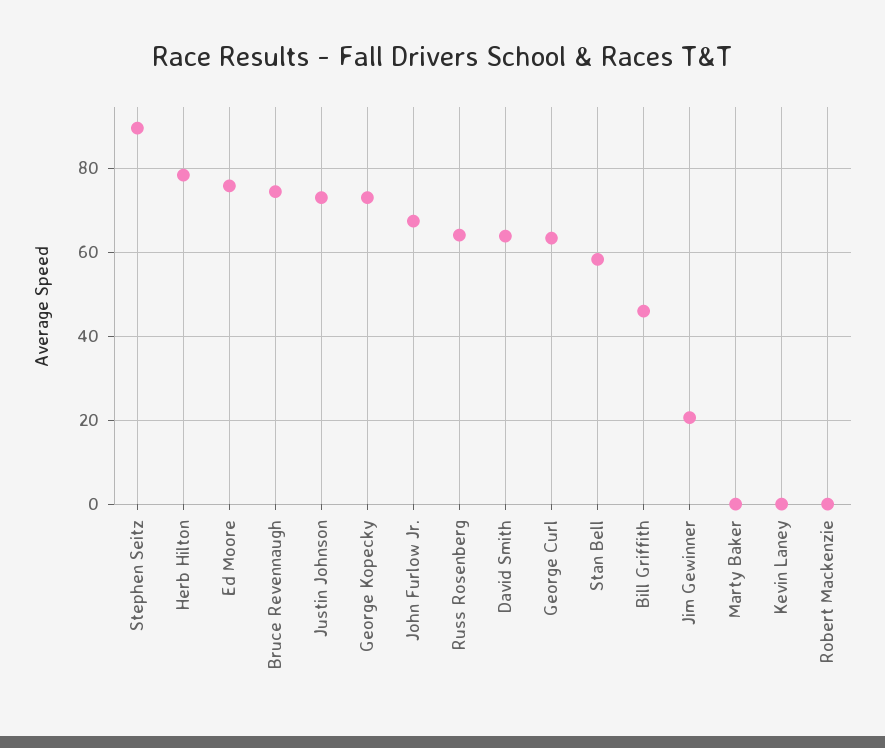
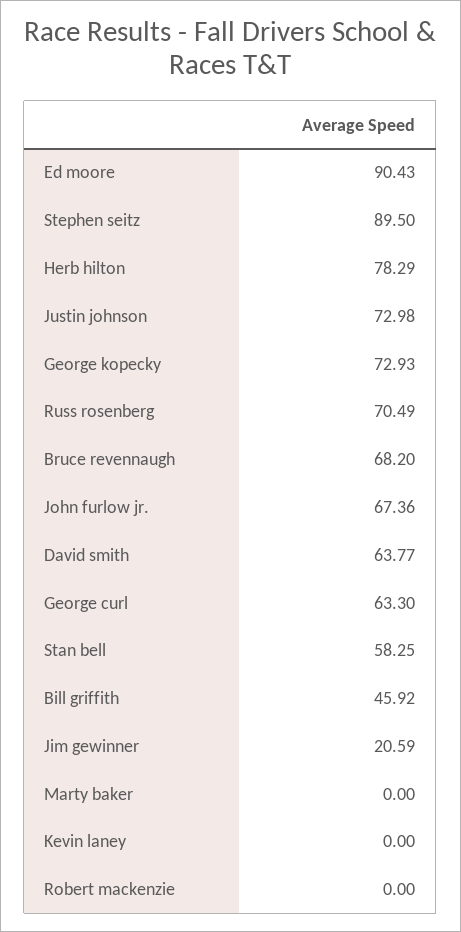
  {
    "Stephen Seitz": 89.5,
    "Herb Hilton": 78.29,
-   "Ed Moore": 76,
+   "Ed Moore": 90.43,
-   "Bruce Revennaugh": 74,
+   "Bruce Revennaugh": 68.2,
    "Justin Johnson": 72.98,
    "George Kopecky": 72.93,
    "John Furlow Jr.": 67.36,
-   "Russ Rosenberg": 64,
+   "Russ Rosenberg": 70.49,
    "David Smith": 63.77,
    "George Curl": 63.3,
    "Stan Bell": 58.25,
    "Bill Griffith": 45.92,
    "Jim Gewinner": 20.59,
    "Marty Baker": 0,
    "Kevin Laney": 0,
    "Robert Mackenzie": 0
  }

